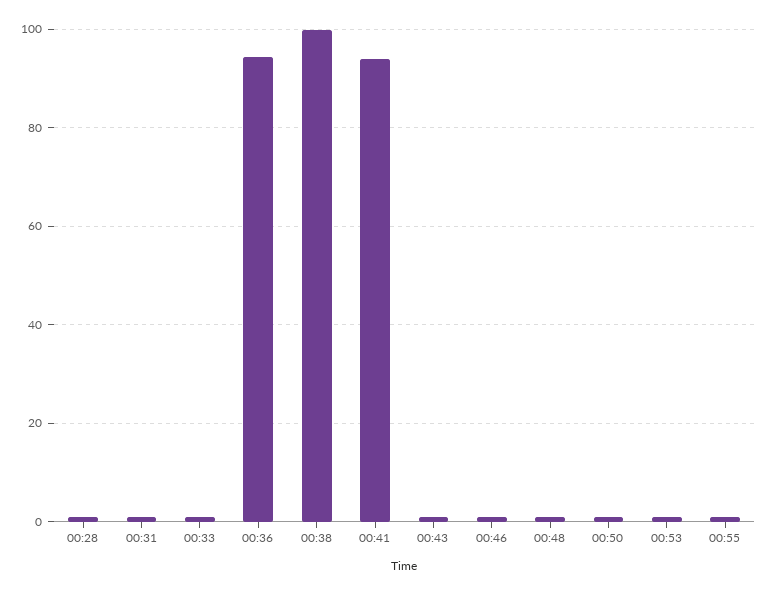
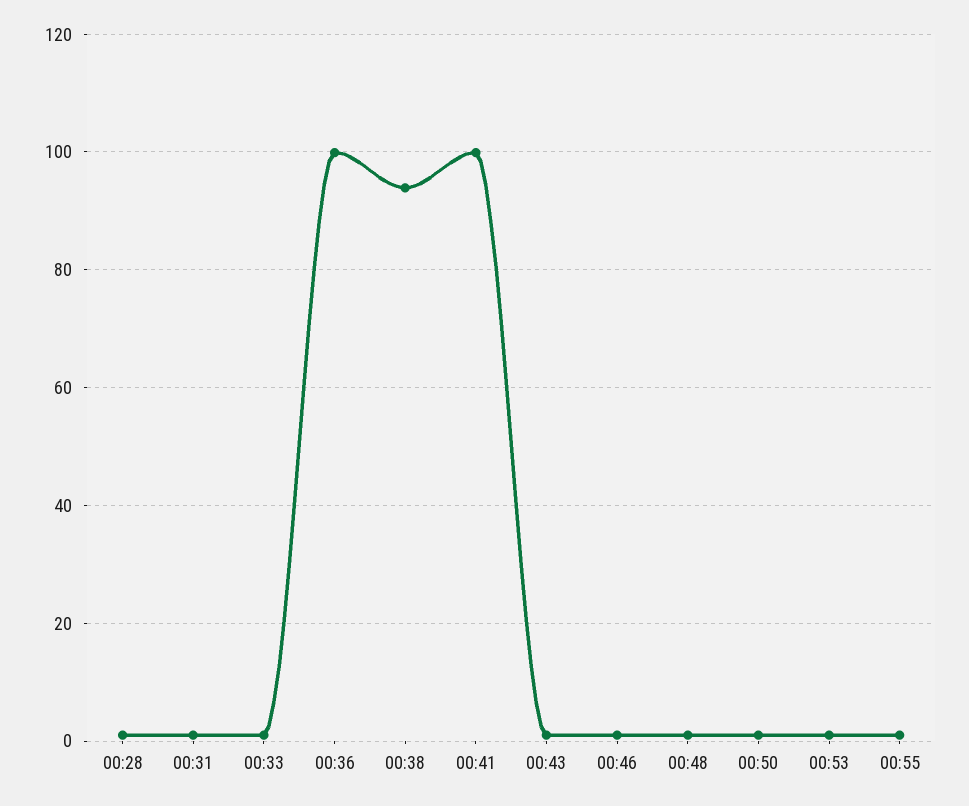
  {
    "00:28": 2,
    "00:31": 2,
    "00:33": 2,
-   "00:36": 94,
+   "00:36": 100,
-   "00:38": 100,
+   "00:38": 94,
-   "00:41": 94,
+   "00:41": 100,
    "00:43": 2,
    "00:46": 2,
    "00:48": 2,
    "00:50": 2,
    "00:53": 2,
    "00:55": 2
  }

